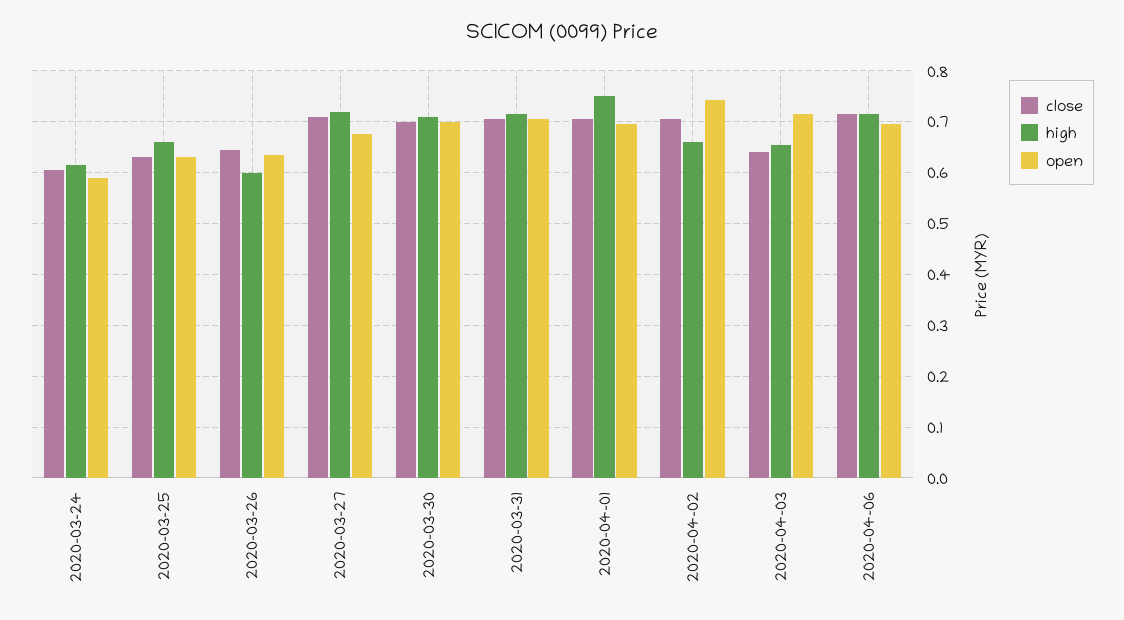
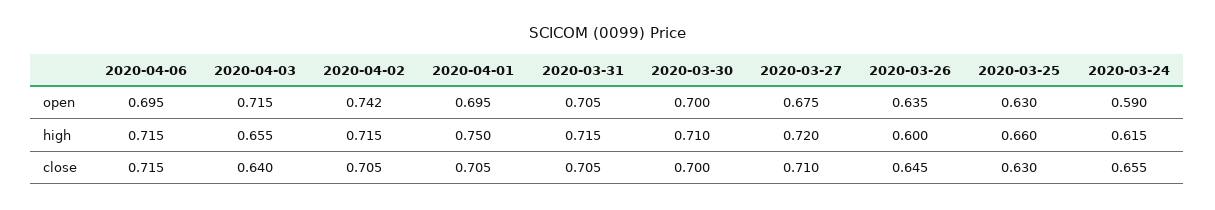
  {
    "close": {
-     "2020-03-24": 0.6,
+     "2020-03-24": 0.655,
      "2020-03-25": 0.63,
      "2020-03-26": 0.645,
      "2020-03-27": 0.71,
      "2020-03-30": 0.7,
      "2020-03-31": 0.705,
      "2020-04-01": 0.705,
      "2020-04-02": 0.705,
      "2020-04-03": 0.64,
      "2020-04-06": 0.715
    },
    "high": {
      "2020-03-24": 0.615,
      "2020-03-25": 0.66,
      "2020-03-26": 0.6,
      "2020-03-27": 0.72,
      "2020-03-30": 0.71,
      "2020-03-31": 0.715,
      "2020-04-01": 0.75,
-     "2020-04-02": 0.66,
+     "2020-04-02": 0.715,
      "2020-04-03": 0.655,
      "2020-04-06": 0.715
    },
    "open": {
      "2020-03-24": 0.59,
      "2020-03-25": 0.63,
      "2020-03-26": 0.635,
      "2020-03-27": 0.675,
      "2020-03-30": 0.7,
      "2020-03-31": 0.705,
      "2020-04-01": 0.695,
      "2020-04-02": 0.742,
      "2020-04-03": 0.715,
      "2020-04-06": 0.695
    }
  }

